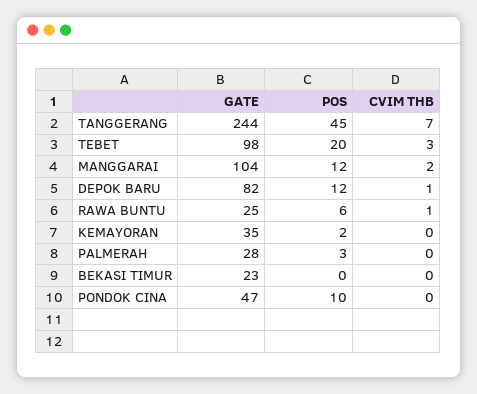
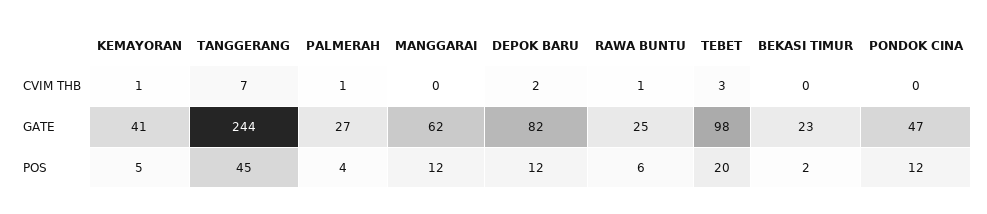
  {
    "GATE": {
      "TANGGERANG": 244,
      "TEBET": 98,
-     "MANGGARAI": 104,
+     "MANGGARAI": 62,
      "DEPOK BARU": 82,
      "RAWA BUNTU": 25,
-     "KEMAYORAN": 35,
+     "KEMAYORAN": 41,
-     "PALMERAH": 28,
+     "PALMERAH": 27,
      "BEKASI TIMUR": 23,
      "PONDOK CINA": 47
    },
    "POS": {
      "TANGGERANG": 45,
      "TEBET": 20,
      "MANGGARAI": 12,
      "DEPOK BARU": 12,
      "RAWA BUNTU": 6,
-     "KEMAYORAN": 2,
+     "KEMAYORAN": 5,
-     "PALMERAH": 3,
+     "PALMERAH": 4,
-     "BEKASI TIMUR": 0,
+     "BEKASI TIMUR": 2,
-     "PONDOK CINA": 10
+     "PONDOK CINA": 12
    },
    "CVIM THB": {
      "TANGGERANG": 7,
      "TEBET": 3,
-     "MANGGARAI": 2,
+     "MANGGARAI": 0,
-     "DEPOK BARU": 1,
+     "DEPOK BARU": 2,
      "RAWA BUNTU": 1,
-     "KEMAYORAN": 0,
+     "KEMAYORAN": 1,
-     "PALMERAH": 0,
+     "PALMERAH": 1,
      "BEKASI TIMUR": 0,
      "PONDOK CINA": 0
    }
  }

